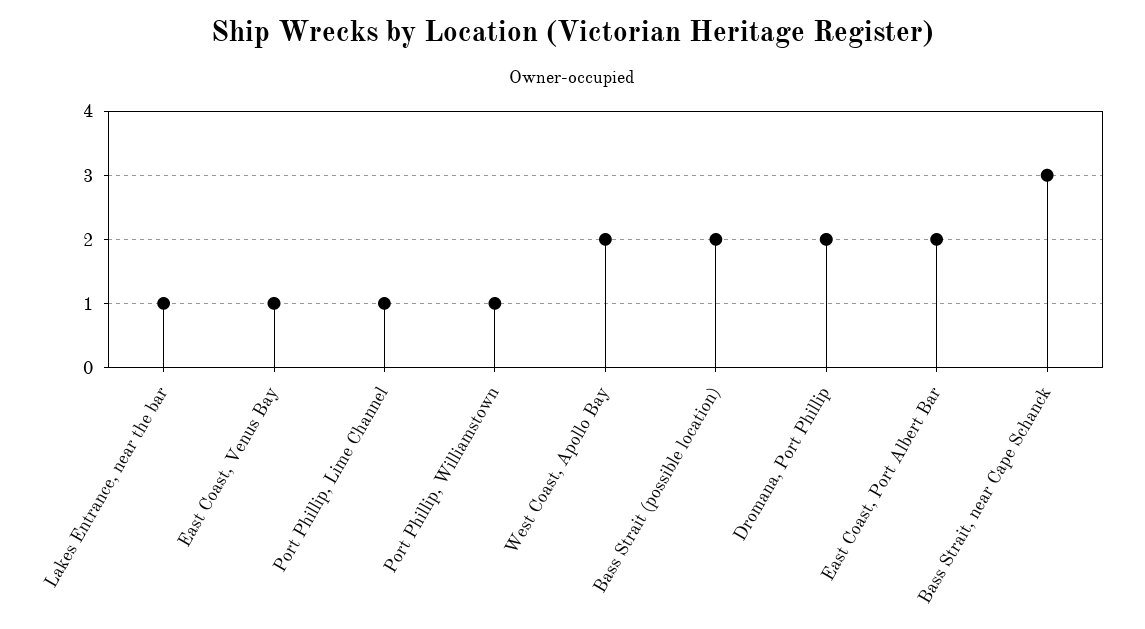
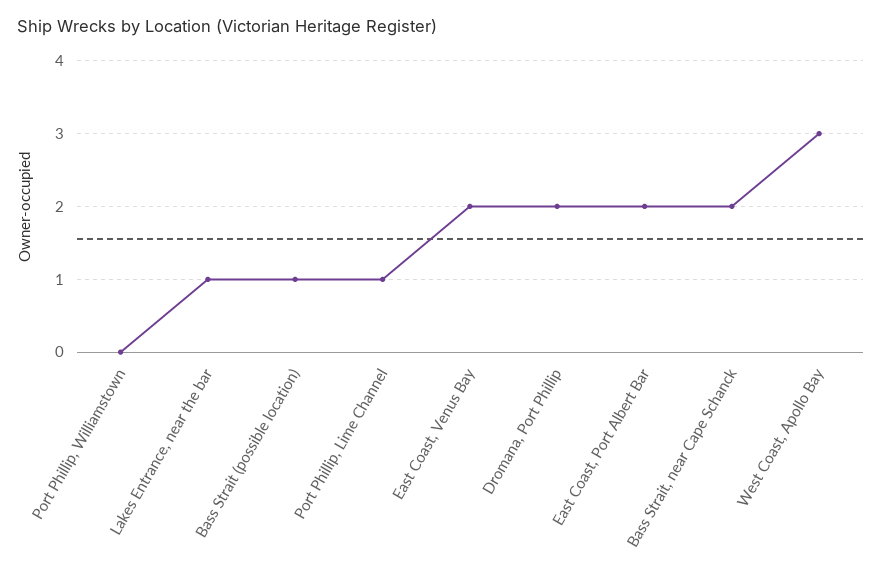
  {
    "Lakes Entrance, near the bar": 1,
-   "East Coast, Venus Bay": 1,
+   "East Coast, Venus Bay": 2,
    "Port Phillip, Lime Channel": 1,
-   "Port Phillip, Williamstown": 1,
+   "Port Phillip, Williamstown": 0,
-   "West Coast, Apollo Bay": 2,
+   "West Coast, Apollo Bay": 3,
-   "Bass Strait (possible location)": 2,
+   "Bass Strait (possible location)": 1,
    "Dromana, Port Phillip": 2,
    "East Coast, Port Albert Bar": 2,
-   "Bass Strait, near Cape Schanck": 3
+   "Bass Strait, near Cape Schanck": 2
  }

